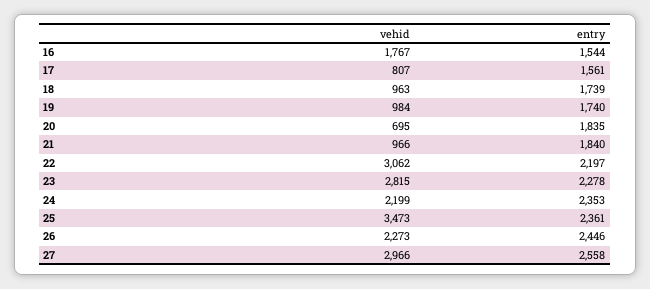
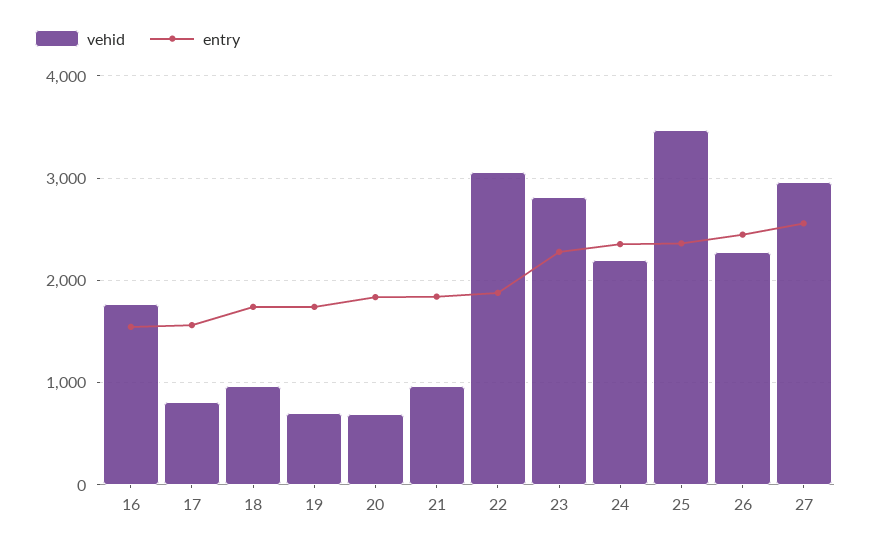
  {
    "vehid": {
      "16": 1767,
      "17": 807,
      "18": 963,
-     "19": 984,
+     "19": 700,
      "20": 695,
      "21": 966,
      "22": 3062,
      "23": 2815,
      "24": 2199,
      "25": 3473,
      "26": 2273,
      "27": 2966
    },
    "entry": {
      "16": 1544,
      "17": 1561,
      "18": 1739,
      "19": 1740,
      "20": 1835,
      "21": 1840,
-     "22": 2197,
+     "22": 1900,
      "23": 2278,
      "24": 2353,
      "25": 2361,
      "26": 2446,
      "27": 2558
    }
  }

